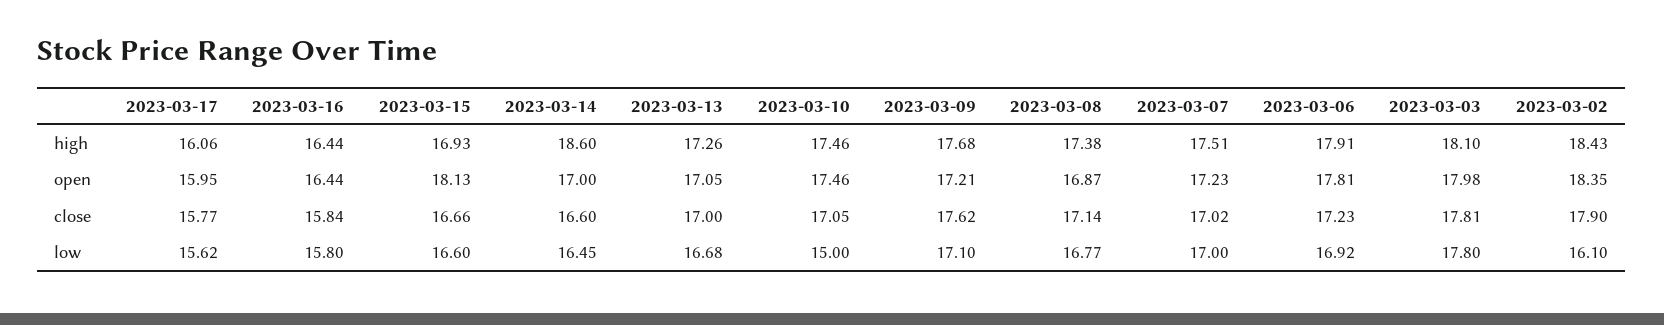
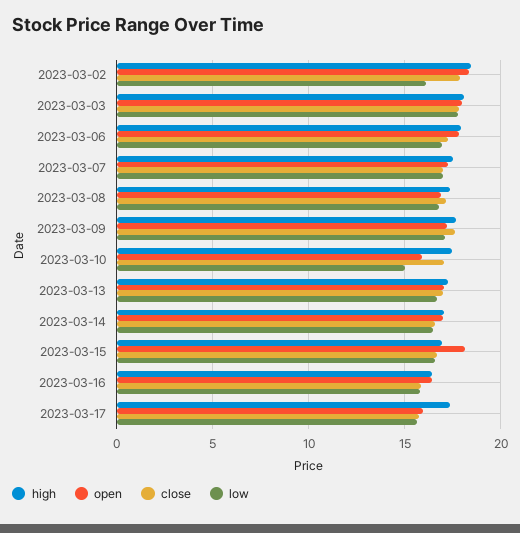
  {
    "high": {
-     "2023-03-17": 16.06,
+     "2023-03-17": 17.5,
      "2023-03-16": 16.44,
      "2023-03-15": 16.93,
-     "2023-03-14": 18.6,
+     "2023-03-14": 17,
      "2023-03-13": 17.26,
      "2023-03-10": 17.46,
      "2023-03-09": 17.68,
      "2023-03-08": 17.38,
      "2023-03-07": 17.51,
      "2023-03-06": 17.91,
      "2023-03-03": 18.1,
      "2023-03-02": 18.43
    },
    "open": {
      "2023-03-17": 15.95,
      "2023-03-16": 16.44,
      "2023-03-15": 18.13,
      "2023-03-14": 17,
      "2023-03-13": 17.05,
-     "2023-03-10": 17.46,
+     "2023-03-10": 16,
      "2023-03-09": 17.21,
      "2023-03-08": 16.87,
      "2023-03-07": 17.23,
      "2023-03-06": 17.81,
      "2023-03-03": 17.98,
      "2023-03-02": 18.35
    },
    "close": {
      "2023-03-17": 15.77,
      "2023-03-16": 15.84,
      "2023-03-15": 16.66,
      "2023-03-14": 16.6,
      "2023-03-13": 17,
      "2023-03-10": 17.05,
      "2023-03-09": 17.62,
      "2023-03-08": 17.14,
      "2023-03-07": 17.02,
      "2023-03-06": 17.23,
      "2023-03-03": 17.81,
      "2023-03-02": 17.9
    },
    "low": {
      "2023-03-17": 15.62,
      "2023-03-16": 15.8,
      "2023-03-15": 16.6,
      "2023-03-14": 16.45,
      "2023-03-13": 16.68,
      "2023-03-10": 15,
      "2023-03-09": 17.1,
      "2023-03-08": 16.77,
      "2023-03-07": 17,
      "2023-03-06": 16.92,
      "2023-03-03": 17.8,
      "2023-03-02": 16.1
    }
  }

